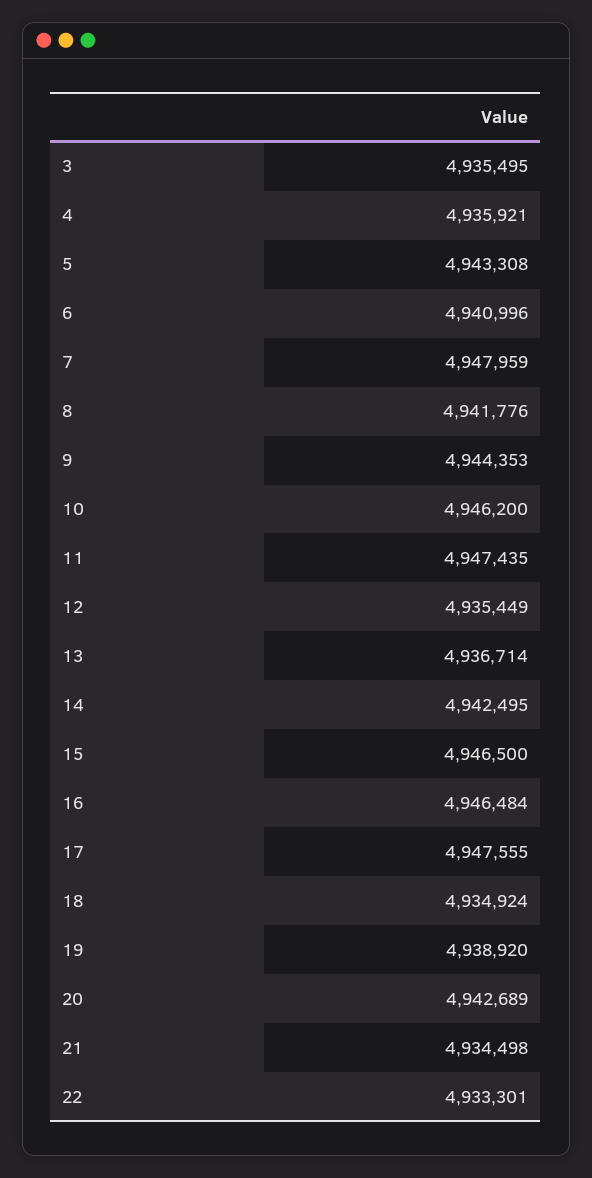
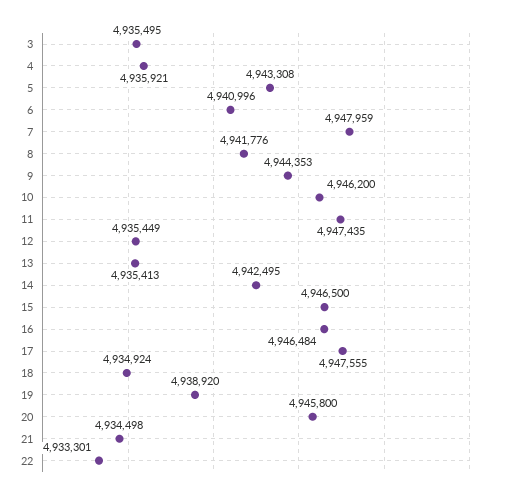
  {
    "3": 4935495,
    "4": 4935921,
    "5": 4943308,
    "6": 4940996,
    "7": 4947959,
    "8": 4941776,
    "9": 4944353,
    "10": 4946200,
    "11": 4947435,
    "12": 4935449,
-   "13": 4936714,
+   "13": 4935413,
    "14": 4942495,
    "15": 4946500,
    "16": 4946484,
    "17": 4947555,
    "18": 4934924,
    "19": 4938920,
-   "20": 4942689,
+   "20": 4945800,
    "21": 4934498,
    "22": 4933301
  }

